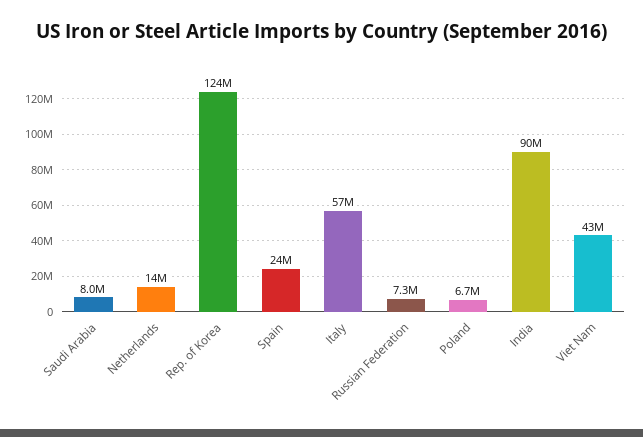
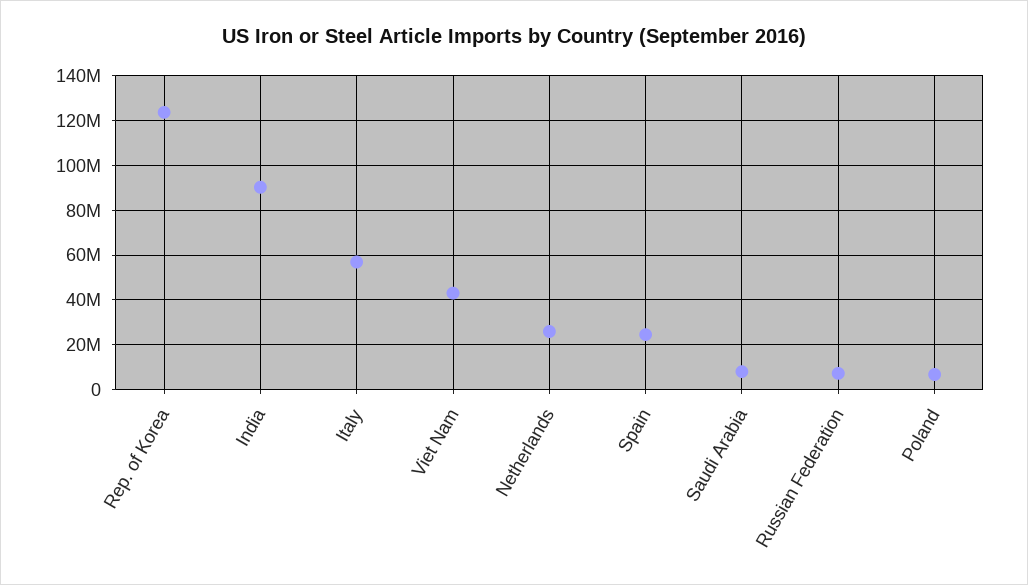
  {
    "Saudi Arabia": 8000000,
-   "Netherlands": 14000000,
+   "Netherlands": 25000000,
    "Rep. of Korea": 124000000,
    "Spain": 24000000,
    "Italy": 57000000,
    "Russian Federation": 7300000,
    "Poland": 6700000,
    "India": 90000000,
    "Viet Nam": 43000000
  }

